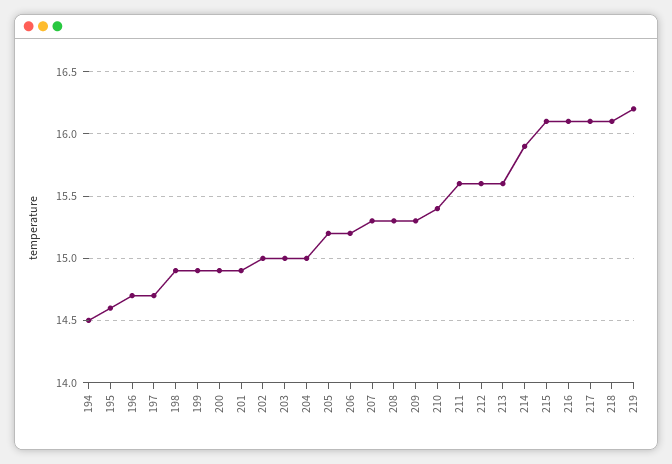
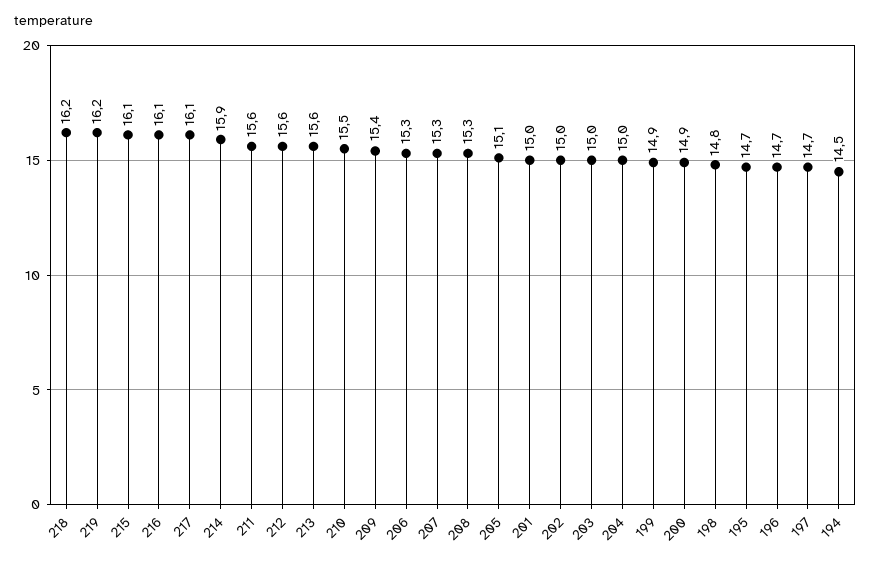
  {
    "194": 14.5,
-   "195": 14.6,
+   "195": 14.7,
    "196": 14.7,
    "197": 14.7,
-   "198": 14.9,
+   "198": 14.8,
    "199": 14.9,
    "200": 14.9,
-   "201": 14.9,
+   "201": 15,
    "202": 15,
    "203": 15,
    "204": 15,
-   "205": 15.2,
+   "205": 15.1,
-   "206": 15.2,
+   "206": 15.3,
    "207": 15.3,
    "208": 15.3,
-   "209": 15.3,
+   "209": 15.4,
-   "210": 15.4,
+   "210": 15.5,
    "211": 15.6,
    "212": 15.6,
    "213": 15.6,
    "214": 15.9,
    "215": 16.1,
    "216": 16.1,
    "217": 16.1,
-   "218": 16.1,
+   "218": 16.2,
    "219": 16.2
  }

